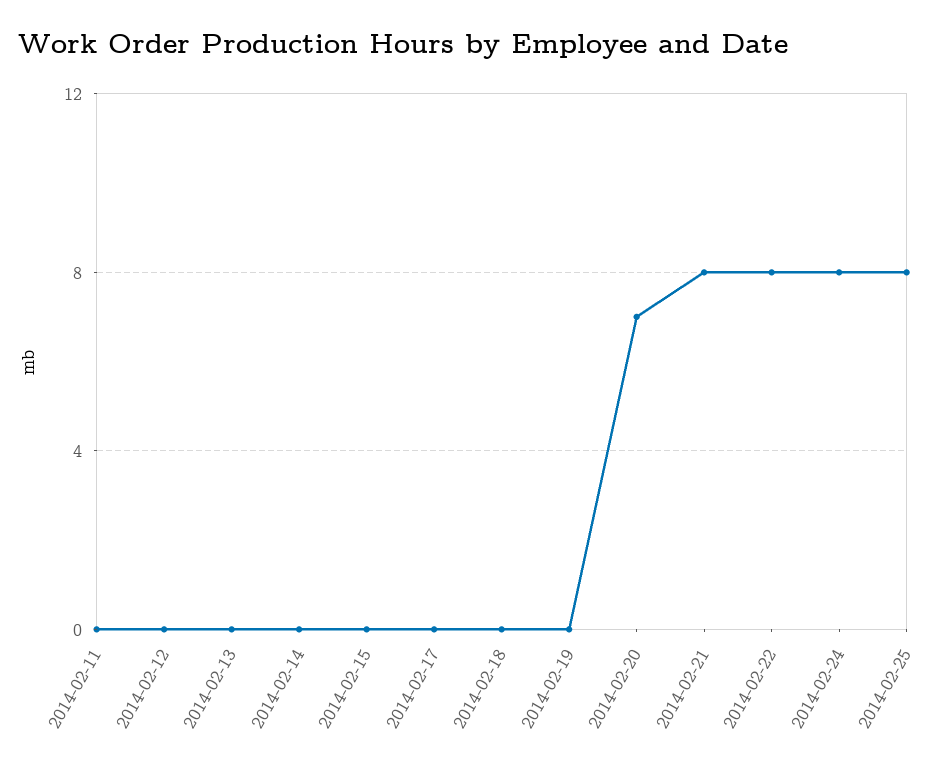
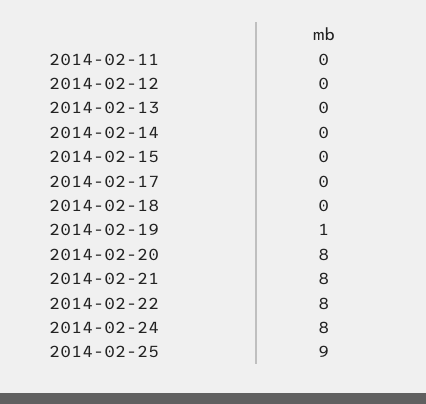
  {
    "2014-02-11": 0,
    "2014-02-12": 0,
    "2014-02-13": 0,
    "2014-02-14": 0,
    "2014-02-15": 0,
    "2014-02-17": 0,
    "2014-02-18": 0,
-   "2014-02-19": 0,
+   "2014-02-19": 1,
-   "2014-02-20": 7,
+   "2014-02-20": 8,
    "2014-02-21": 8,
    "2014-02-22": 8,
    "2014-02-24": 8,
-   "2014-02-25": 8
+   "2014-02-25": 9
  }

